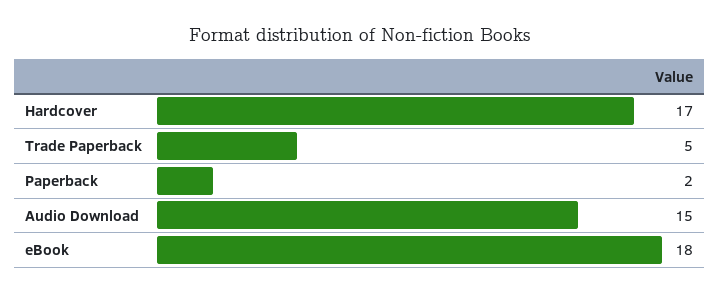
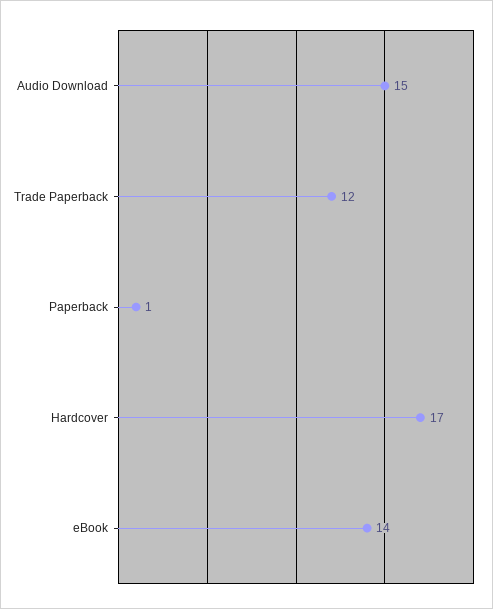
  {
    "Hardcover": 17,
-   "Trade Paperback": 5,
+   "Trade Paperback": 12,
-   "Paperback": 2,
+   "Paperback": 1,
    "Audio Download": 15,
-   "eBook": 18
+   "eBook": 14
  }

